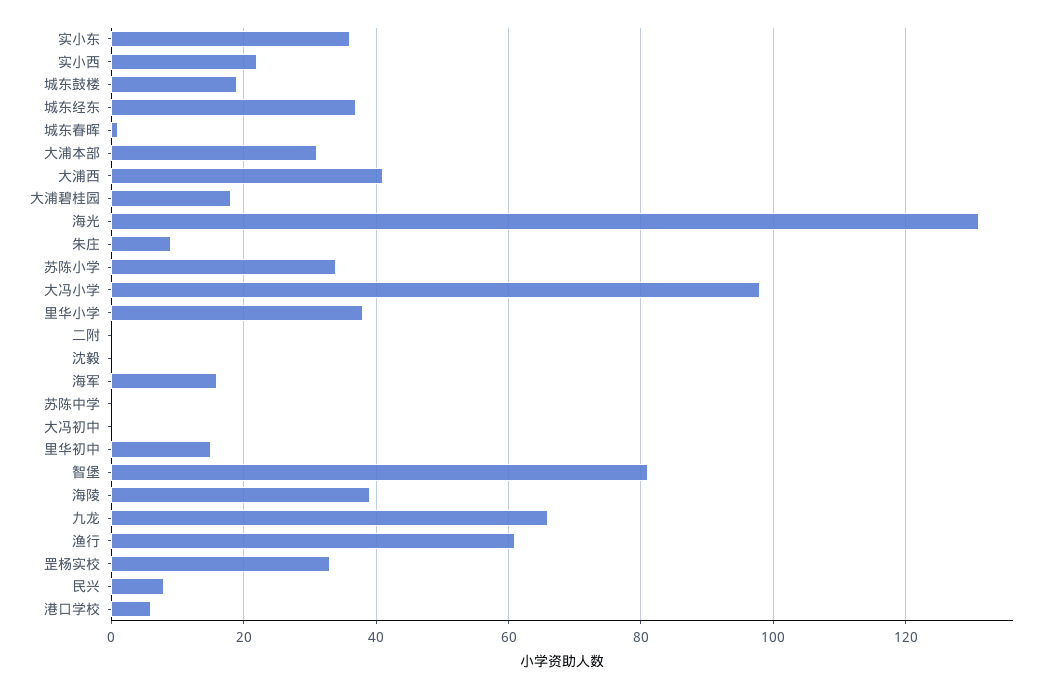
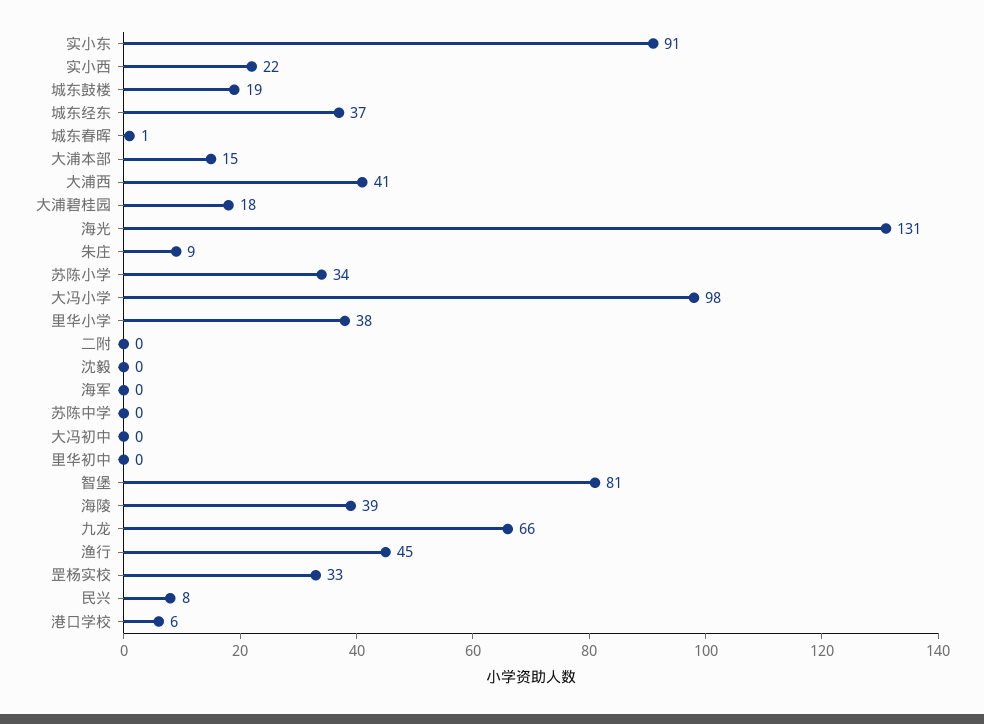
  {
-   "实小东": 35,
+   "实小东": 91,
    "实小西": 22,
    "城东鼓楼": 19,
    "城东经东": 37,
    "城东春晖": 1,
-   "大浦本部": 30,
+   "大浦本部": 15,
    "大浦西": 41,
    "大浦碧桂园": 18,
    "海光": 131,
    "朱庄": 9,
    "苏陈小学": 34,
    "大冯小学": 98,
    "里华小学": 38,
    "二附": 0,
    "沈毅": 0,
-   "海军": 15,
+   "海军": 0,
    "苏陈中学": 0,
    "大冯初中": 0,
-   "里华初中": 15,
+   "里华初中": 0,
    "智堡": 81,
    "海陵": 39,
    "九龙": 66,
-   "渔行": 60,
+   "渔行": 45,
    "罡杨实校": 33,
    "民兴": 8,
    "港口学校": 6
  }

